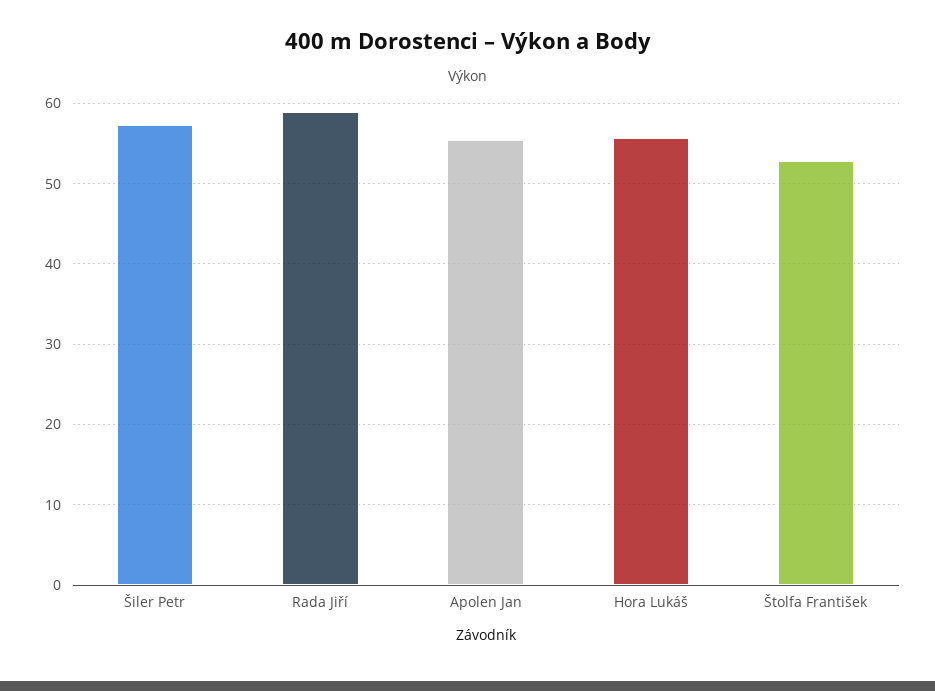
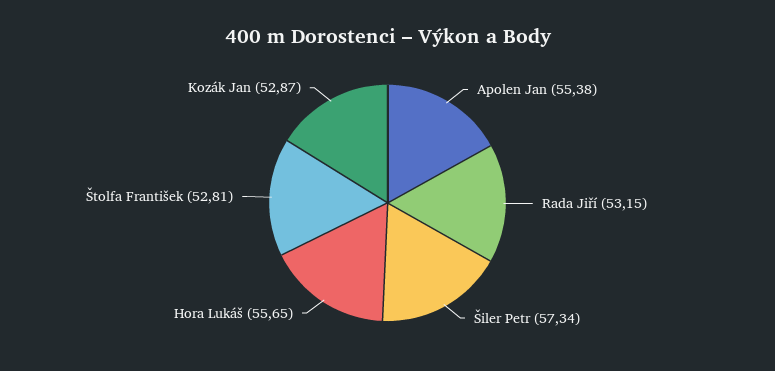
  {
    "Šiler Petr": 57.34,
-   "Rada Jiří": 59,
+   "Rada Jiří": 53.15,
    "Apolen Jan": 55.38,
    "Hora Lukáš": 55.65,
-   "Štolfa František": 52.81
+   "Štolfa František": 52.81,
+   "Kozák Jan": 52.87
  }

